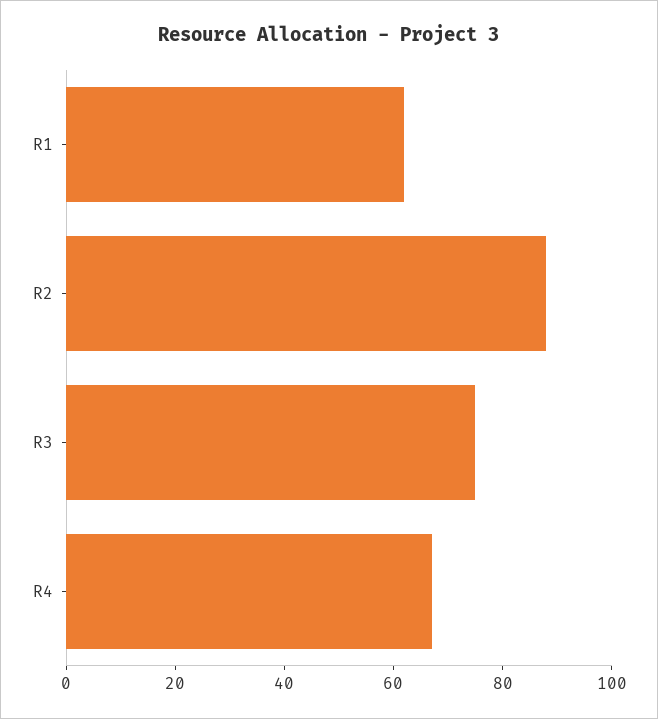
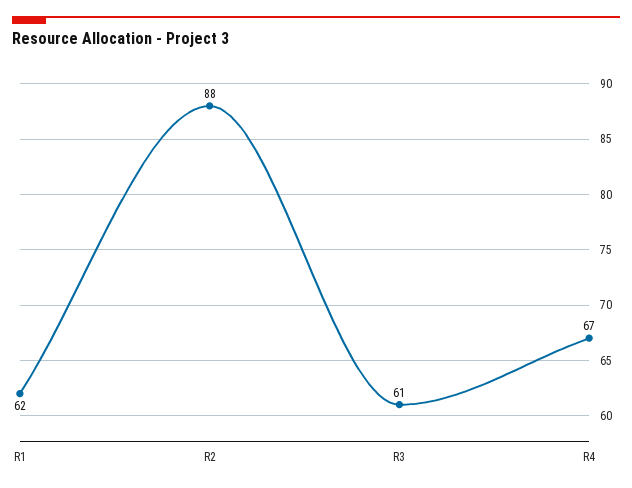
  {
    "R1": 62,
    "R2": 88,
-   "R3": 75,
+   "R3": 61,
    "R4": 67
  }

